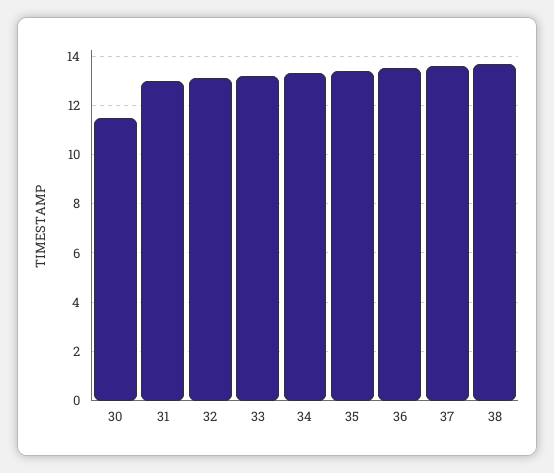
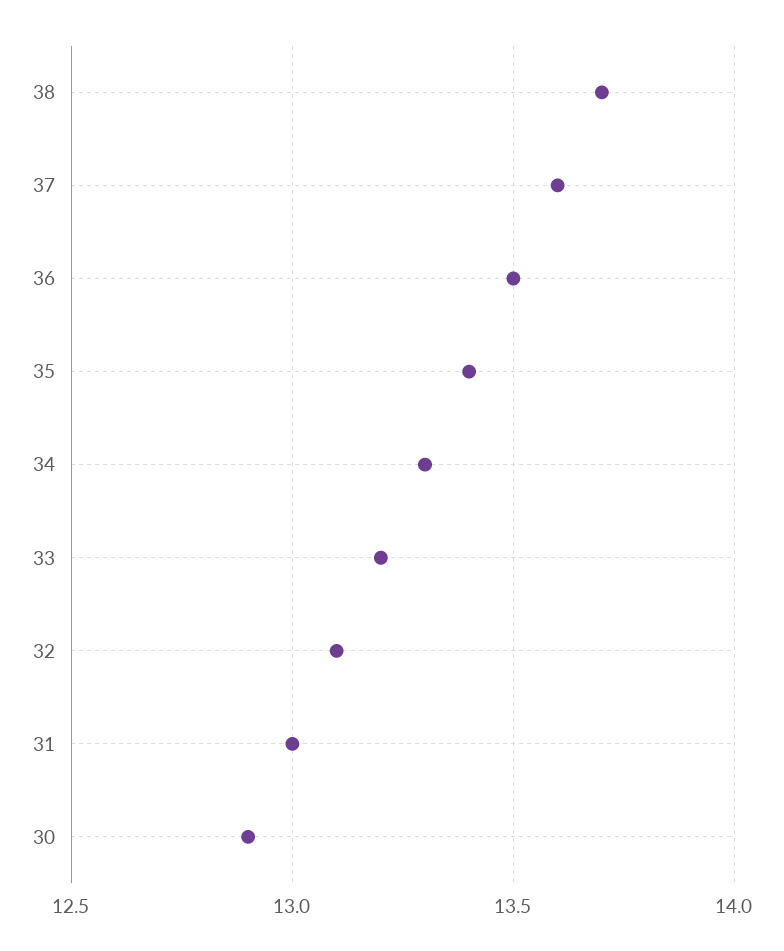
  {
-   "30": 11.5,
+   "30": 12.9,
    "31": 13,
    "32": 13.1,
    "33": 13.2,
    "34": 13.3,
    "35": 13.4,
    "36": 13.5,
    "37": 13.6,
    "38": 13.7
  }

